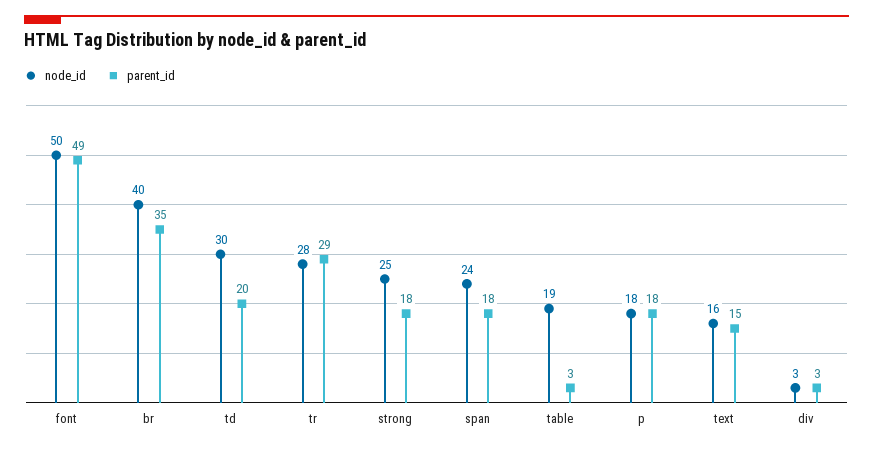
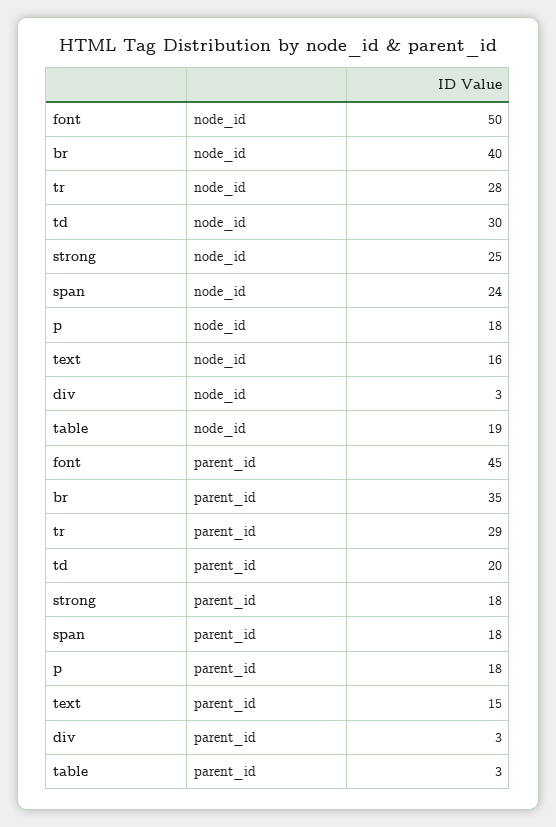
  {
    "node_id": {
      "font": 50,
      "br": 40,
      "td": 30,
      "tr": 28,
      "strong": 25,
      "span": 24,
      "table": 19,
      "p": 18,
      "text": 16,
      "div": 3
    },
    "parent_id": {
-     "font": 49,
+     "font": 45,
      "br": 35,
      "td": 20,
      "tr": 29,
      "strong": 18,
      "span": 18,
      "table": 3,
      "p": 18,
      "text": 15,
      "div": 3
    }
  }

